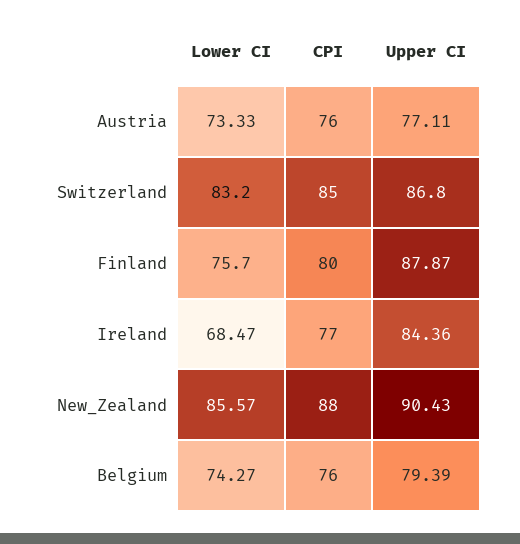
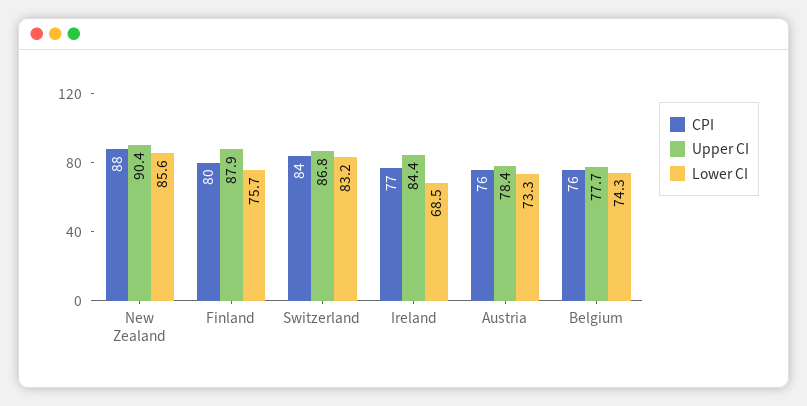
  {
    "Lower CI": {
      "Austria": 73.33,
      "Switzerland": 83.2,
      "Finland": 75.7,
      "Ireland": 68.47,
      "New_Zealand": 85.57,
      "Belgium": 74.27
    },
    "CPI": {
      "Austria": 76,
-     "Switzerland": 85,
+     "Switzerland": 84,
      "Finland": 80,
      "Ireland": 77,
      "New_Zealand": 88,
      "Belgium": 76
    },
    "Upper CI": {
-     "Austria": 77.11,
+     "Austria": 78.4,
      "Switzerland": 86.8,
      "Finland": 87.87,
      "Ireland": 84.36,
      "New_Zealand": 90.43,
-     "Belgium": 79.39
+     "Belgium": 77.7
    }
  }

